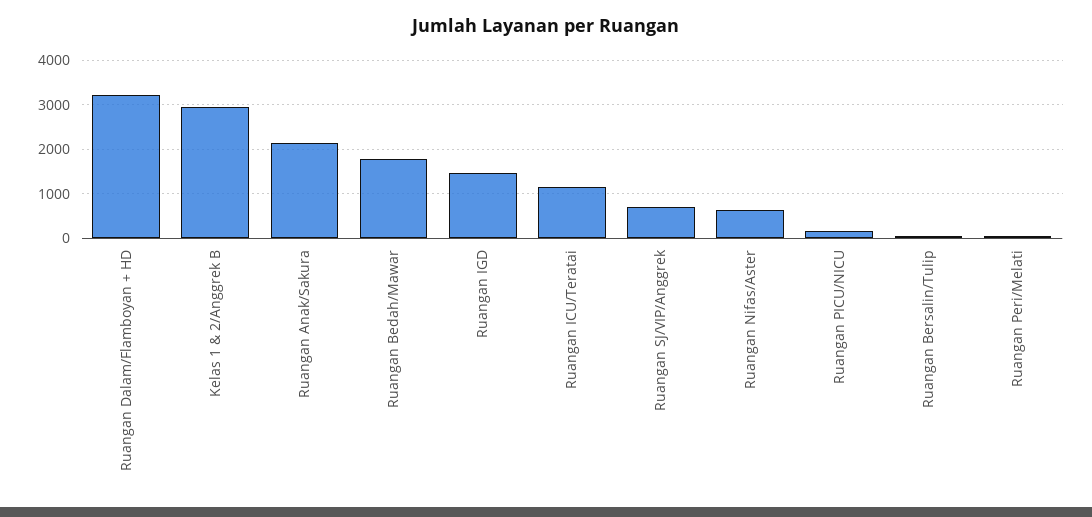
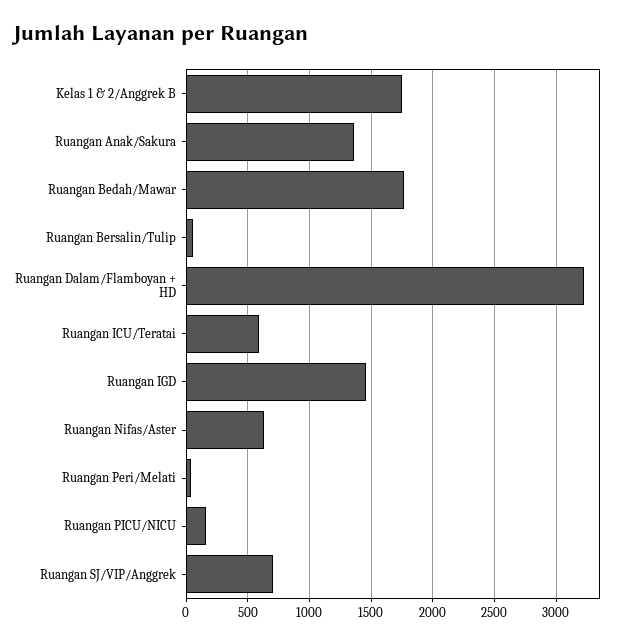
  {
    "Ruangan Dalam/Flamboyan + HD": 3200,
-   "Kelas 1 & 2/Anggrek B": 3000,
+   "Kelas 1 & 2/Anggrek B": 1750,
-   "Ruangan Anak/Sakura": 2200,
+   "Ruangan Anak/Sakura": 1350,
    "Ruangan Bedah/Mawar": 1750,
    "Ruangan IGD": 1450,
-   "Ruangan ICU/Teratai": 1200,
+   "Ruangan ICU/Teratai": 600,
    "Ruangan SJ/VIP/Anggrek": 700,
    "Ruangan Nifas/Aster": 650,
    "Ruangan PICU/NICU": 150,
    "Ruangan Bersalin/Tulip": 50,
    "Ruangan Peri/Melati": 50
  }

